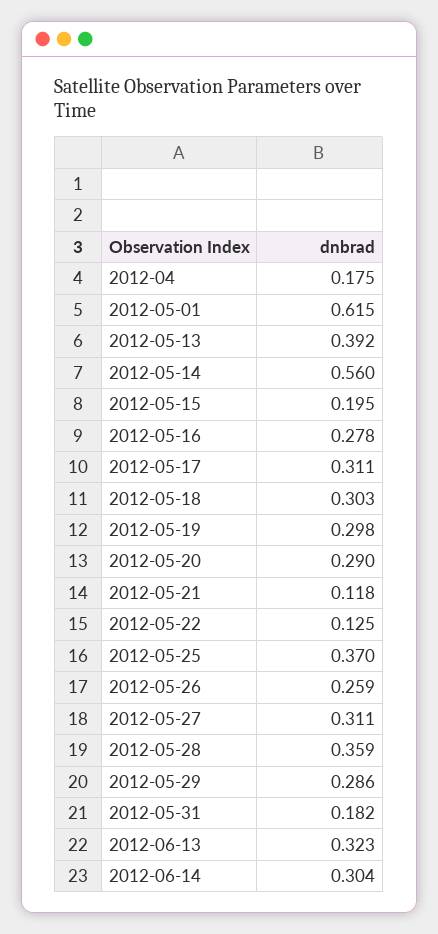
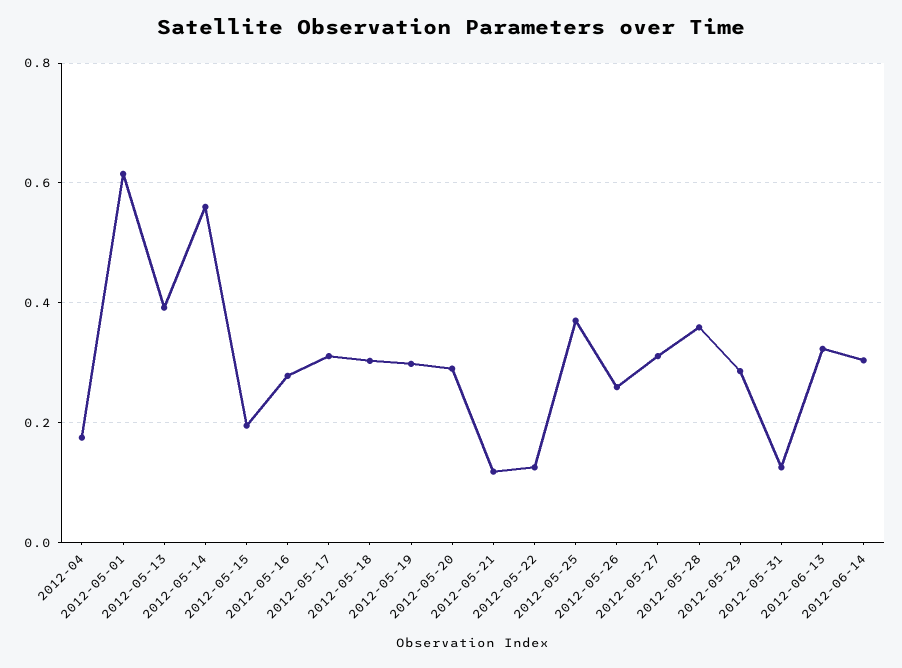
  {
    "2012-04": 0.175,
    "2012-05-01": 0.615,
    "2012-05-13": 0.392,
    "2012-05-14": 0.56,
    "2012-05-15": 0.195,
    "2012-05-16": 0.278,
    "2012-05-17": 0.311,
    "2012-05-18": 0.303,
    "2012-05-19": 0.298,
    "2012-05-20": 0.29,
    "2012-05-21": 0.118,
    "2012-05-22": 0.125,
    "2012-05-25": 0.37,
    "2012-05-26": 0.259,
    "2012-05-27": 0.311,
    "2012-05-28": 0.359,
    "2012-05-29": 0.286,
-   "2012-05-31": 0.182,
+   "2012-05-31": 0.12,
    "2012-06-13": 0.323,
    "2012-06-14": 0.304
  }

